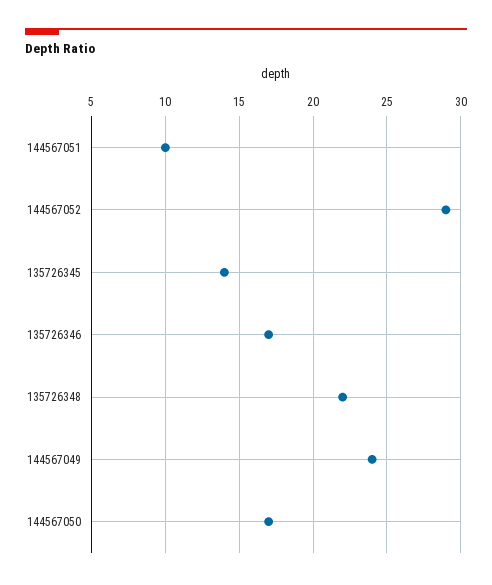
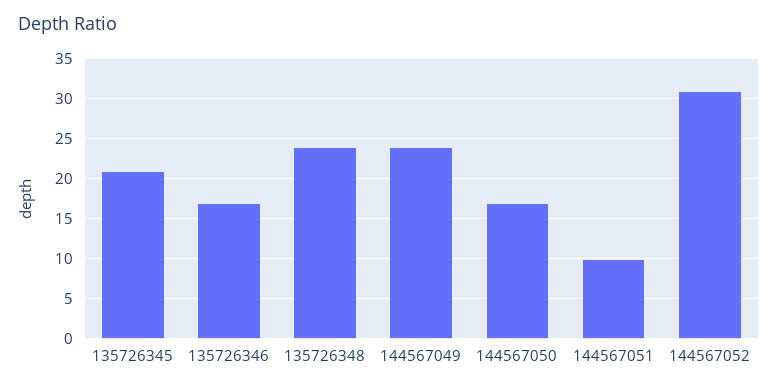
  {
    "144567051": 10,
-   "144567052": 29,
+   "144567052": 31,
-   "135726345": 14,
+   "135726345": 21,
    "135726346": 17,
-   "135726348": 22,
+   "135726348": 24,
    "144567049": 24,
    "144567050": 17
  }

